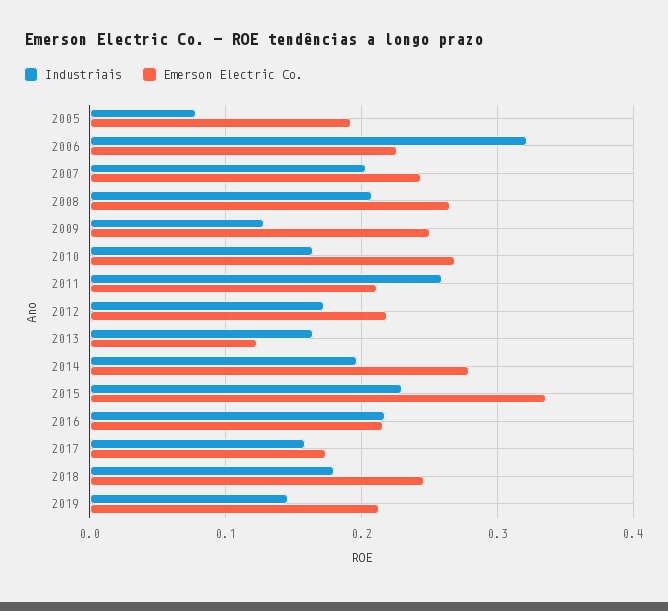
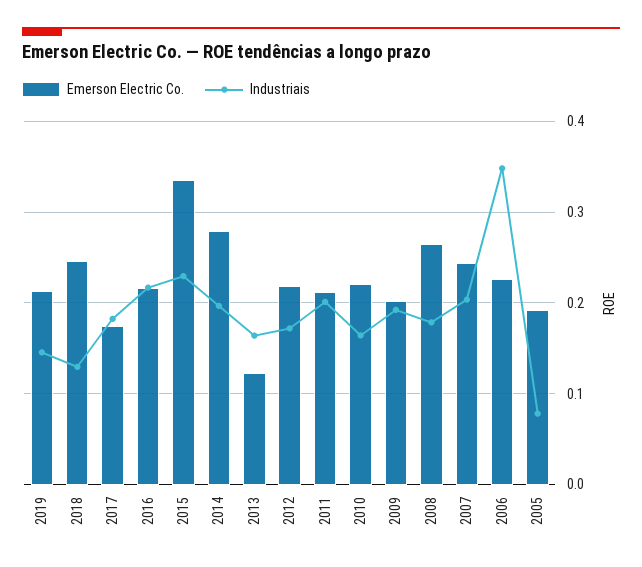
  {
    "Industriais": {
      "2005": 0.08,
-     "2006": 0.32,
+     "2006": 0.35,
      "2007": 0.2,
-     "2008": 0.21,
+     "2008": 0.18,
-     "2009": 0.13,
+     "2009": 0.19,
      "2010": 0.16,
-     "2011": 0.26,
+     "2011": 0.2,
      "2012": 0.17,
      "2013": 0.16,
      "2014": 0.2,
      "2015": 0.23,
      "2016": 0.22,
-     "2017": 0.16,
+     "2017": 0.18,
-     "2018": 0.18,
+     "2018": 0.13,
      "2019": 0.15
    },
    "Emerson Electric Co.": {
      "2005": 0.19,
      "2006": 0.23,
      "2007": 0.24,
      "2008": 0.26,
-     "2009": 0.25,
+     "2009": 0.2,
-     "2010": 0.27,
+     "2010": 0.22,
      "2011": 0.21,
      "2012": 0.22,
      "2013": 0.12,
      "2014": 0.28,
      "2015": 0.34,
      "2016": 0.22,
      "2017": 0.17,
      "2018": 0.25,
      "2019": 0.21
    }
  }

